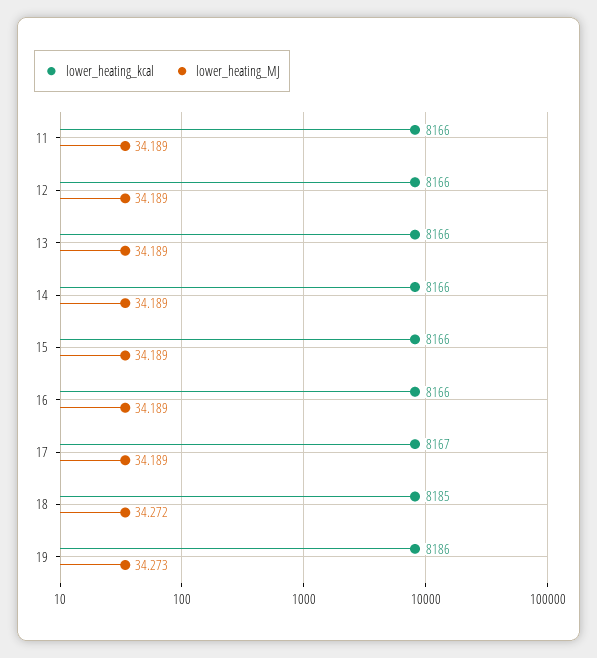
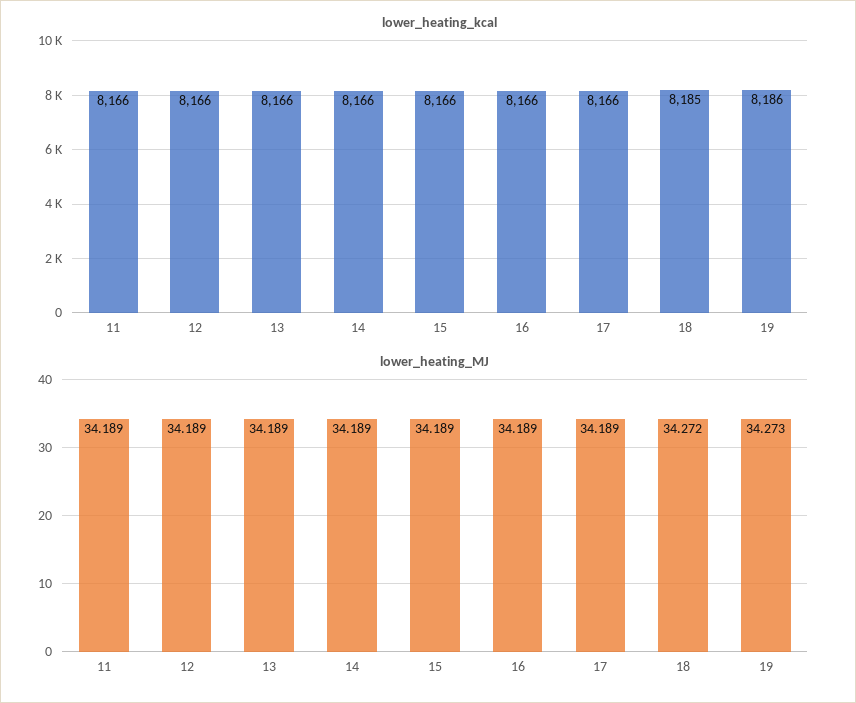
  {
    "lower_heating_kcal": {
      "11": 8166,
      "12": 8166,
      "13": 8166,
      "14": 8166,
      "15": 8166,
      "16": 8166,
-     "17": 8167,
+     "17": 8166,
      "18": 8185,
      "19": 8186
    },
    "lower_heating_MJ": {
      "11": 34.189,
      "12": 34.189,
      "13": 34.189,
      "14": 34.189,
      "15": 34.189,
      "16": 34.189,
      "17": 34.189,
      "18": 34.272,
      "19": 34.273
    }
  }

